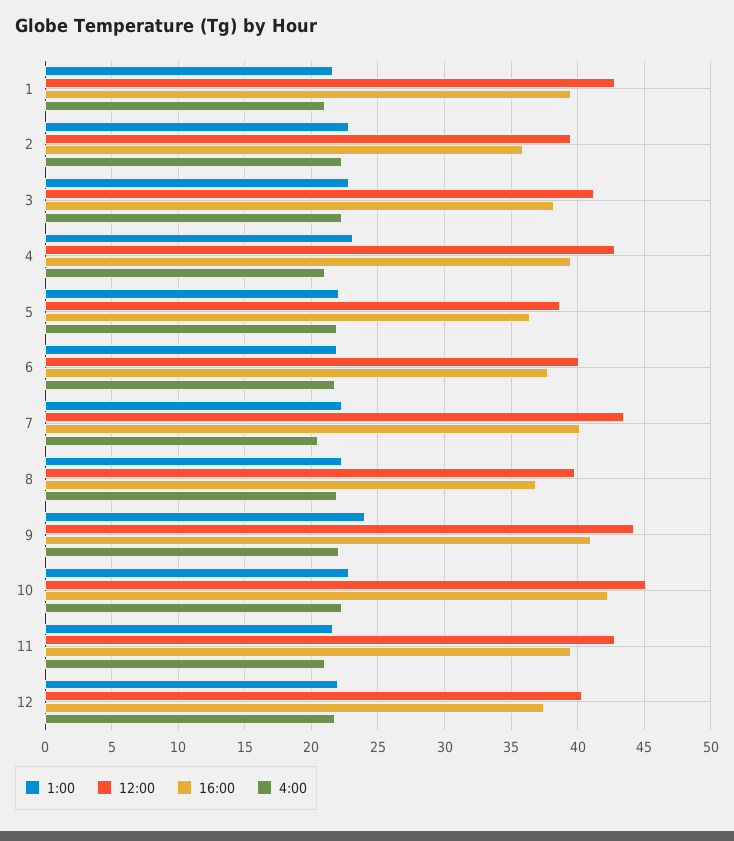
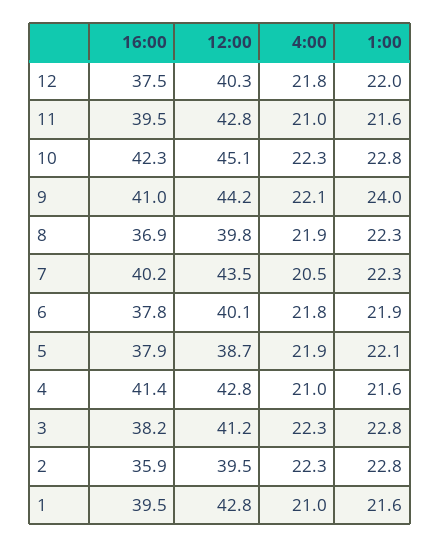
  {
    "1:00": {
      "1": 21.6,
      "2": 22.8,
      "3": 22.8,
-     "4": 23,
+     "4": 21.6,
      "5": 22.1,
      "6": 21.9,
      "7": 22.3,
      "8": 22.3,
      "9": 24,
      "10": 22.8,
      "11": 21.6,
      "12": 22
    },
    "12:00": {
      "1": 42.8,
      "2": 39.5,
      "3": 41.2,
      "4": 42.8,
      "5": 38.7,
      "6": 40.1,
      "7": 43.5,
      "8": 39.8,
      "9": 44.2,
      "10": 45.1,
      "11": 42.8,
      "12": 40.3
    },
    "16:00": {
      "1": 39.5,
      "2": 35.9,
      "3": 38.2,
-     "4": 39.5,
+     "4": 41.4,
-     "5": 36.5,
+     "5": 37.9,
      "6": 37.8,
      "7": 40.2,
      "8": 36.9,
      "9": 41,
      "10": 42.3,
      "11": 39.5,
      "12": 37.5
    },
    "4:00": {
      "1": 21,
      "2": 22.3,
      "3": 22.3,
      "4": 21,
      "5": 21.9,
      "6": 21.8,
      "7": 20.5,
      "8": 21.9,
      "9": 22.1,
      "10": 22.3,
      "11": 21,
      "12": 21.8
    }
  }

